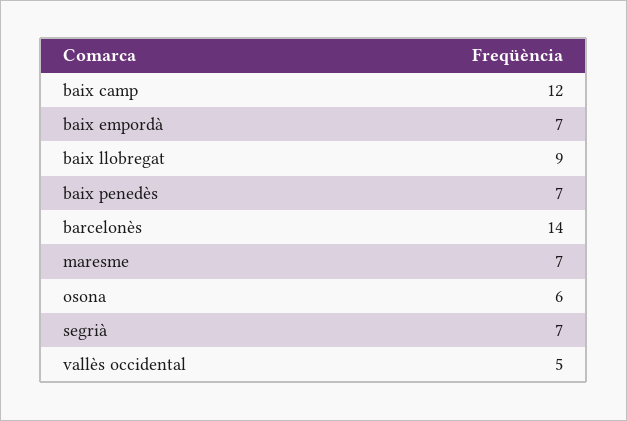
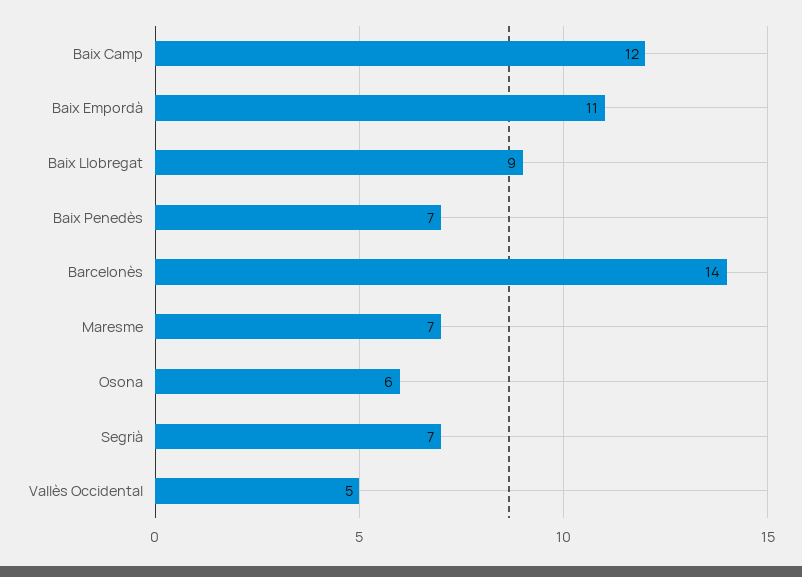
  {
    "baix camp": 12,
-   "baix empordà": 7,
+   "baix empordà": 11,
    "baix llobregat": 9,
    "baix penedès": 7,
    "barcelonès": 14,
    "maresme": 7,
    "osona": 6,
    "segrià": 7,
    "vallès occidental": 5
  }

